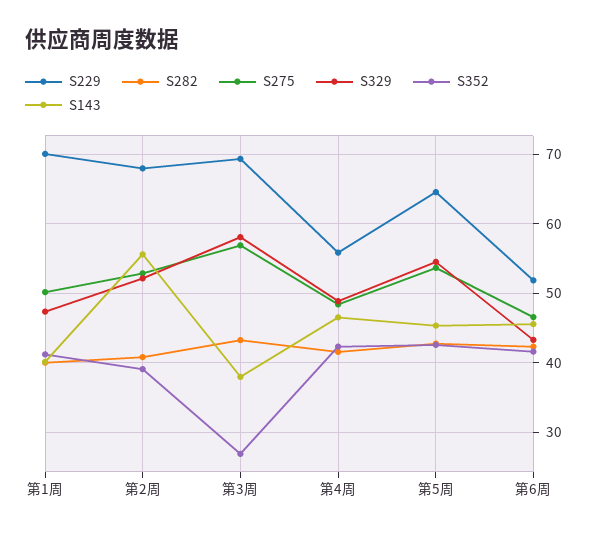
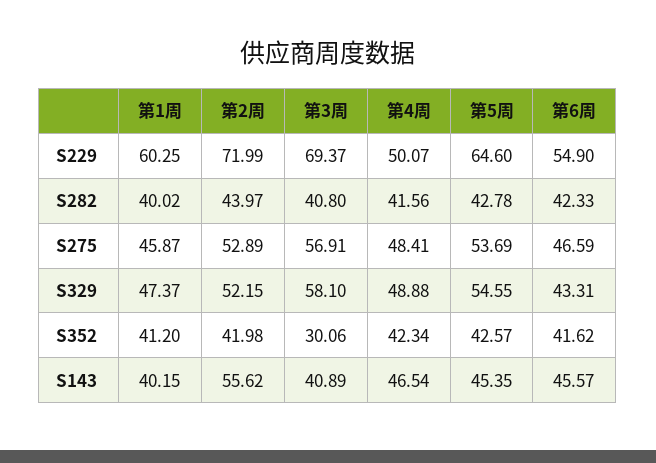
  {
    "S229": {
-     "第1周": 70,
+     "第1周": 60.25,
-     "第2周": 68,
+     "第2周": 71.99,
      "第3周": 69.37,
-     "第4周": 56,
+     "第4周": 50.07,
      "第5周": 64.6,
-     "第6周": 52
+     "第6周": 54.9
    },
    "S282": {
      "第1周": 40.02,
-     "第2周": 41,
+     "第2周": 43.97,
-     "第3周": 43,
+     "第3周": 40.8,
      "第4周": 41.56,
      "第5周": 42.78,
      "第6周": 42.33
    },
    "S275": {
-     "第1周": 50,
+     "第1周": 45.87,
      "第2周": 52.89,
      "第3周": 56.91,
      "第4周": 48.41,
      "第5周": 53.69,
      "第6周": 46.59
    },
    "S329": {
      "第1周": 47.37,
      "第2周": 52.15,
      "第3周": 58.1,
      "第4周": 48.88,
      "第5周": 54.55,
      "第6周": 43.31
    },
    "S352": {
      "第1周": 41.2,
-     "第2周": 39,
+     "第2周": 41.98,
-     "第3周": 27,
+     "第3周": 30.06,
      "第4周": 42.34,
      "第5周": 42.57,
      "第6周": 41.62
    },
    "S143": {
      "第1周": 40.15,
      "第2周": 55.62,
-     "第3周": 38,
+     "第3周": 40.89,
      "第4周": 46.54,
      "第5周": 45.35,
      "第6周": 45.57
    }
  }

